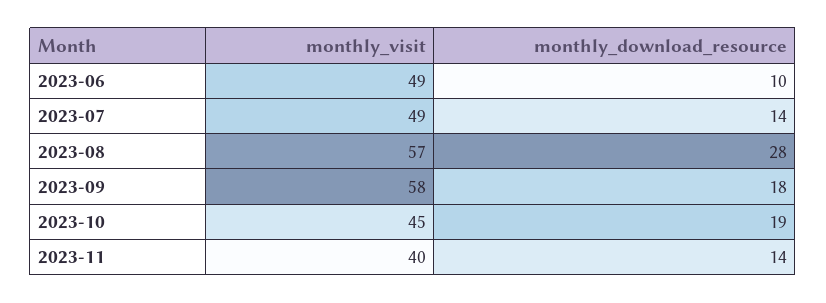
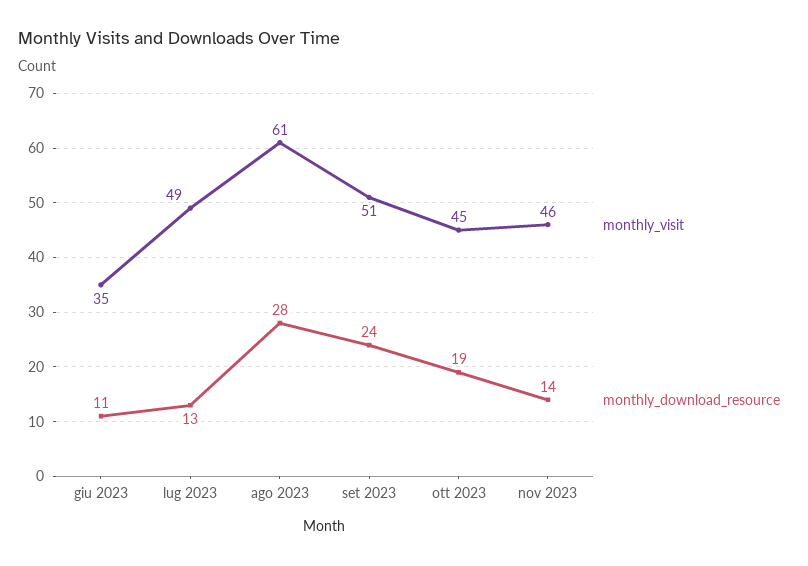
  {
    "monthly_visit": {
-     "2023-06": 49,
+     "2023-06": 35,
      "2023-07": 49,
-     "2023-08": 57,
+     "2023-08": 61,
-     "2023-09": 58,
+     "2023-09": 51,
      "2023-10": 45,
-     "2023-11": 40
+     "2023-11": 46
    },
    "monthly_download_resource": {
-     "2023-06": 10,
+     "2023-06": 11,
-     "2023-07": 14,
+     "2023-07": 13,
      "2023-08": 28,
-     "2023-09": 18,
+     "2023-09": 24,
      "2023-10": 19,
      "2023-11": 14
    }
  }

